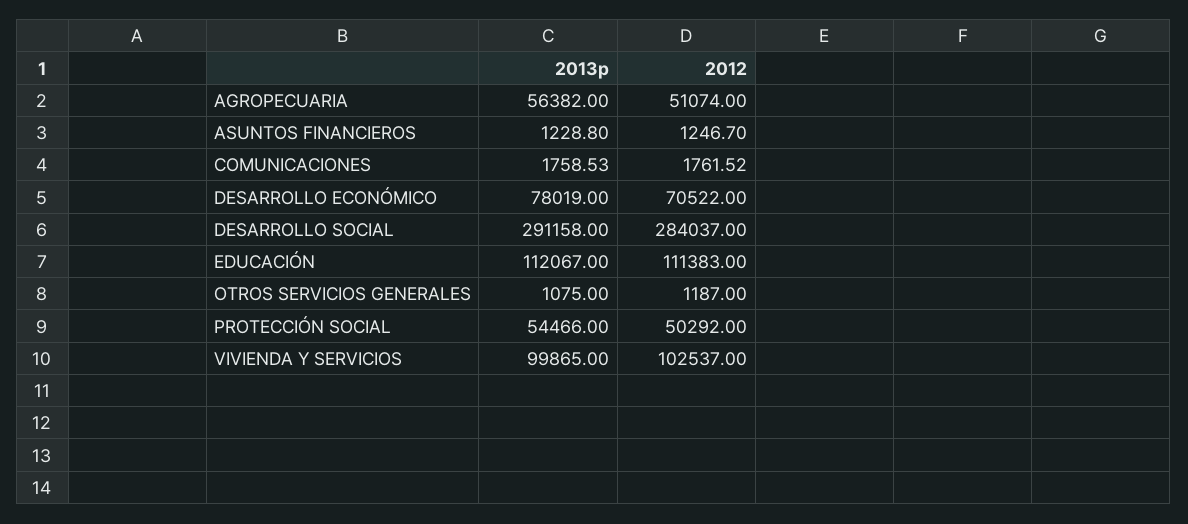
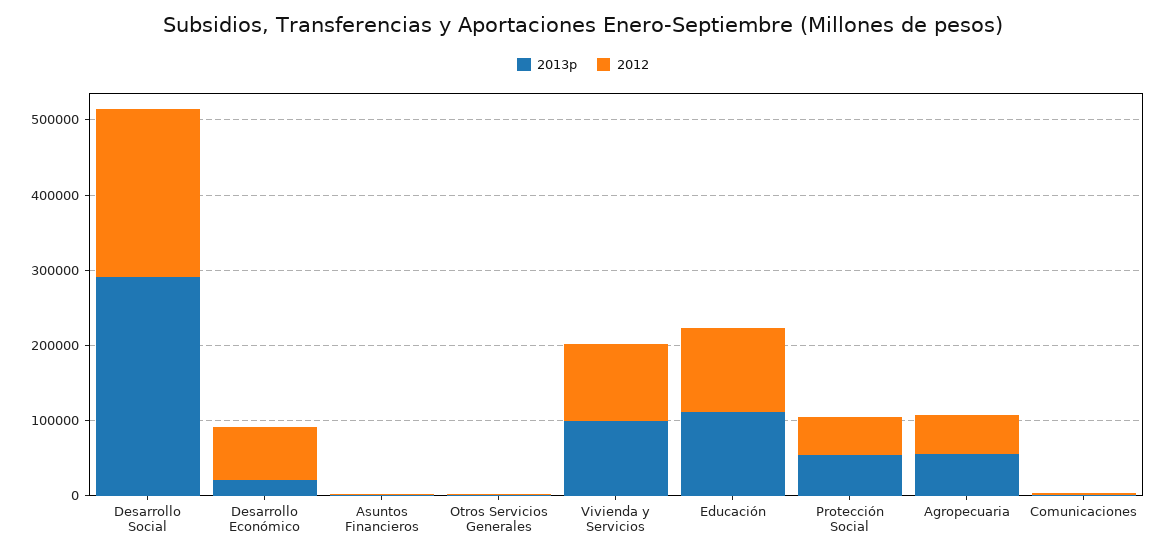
  {
    "2013p": {
      "AGROPECUARIA": 56382,
      "ASUNTOS FINANCIEROS": 1228.8,
      "COMUNICACIONES": 1758.53,
-     "DESARROLLO ECONÓMICO": 78019,
+     "DESARROLLO ECONÓMICO": 20000,
      "DESARROLLO SOCIAL": 291158,
      "EDUCACIÓN": 112067,
      "OTROS SERVICIOS GENERALES": 1075,
      "PROTECCIÓN SOCIAL": 54466,
      "VIVIENDA Y SERVICIOS": 99865
    },
    "2012": {
      "AGROPECUARIA": 51074,
      "ASUNTOS FINANCIEROS": 1246.7,
      "COMUNICACIONES": 1761.52,
      "DESARROLLO ECONÓMICO": 70522,
-     "DESARROLLO SOCIAL": 284037,
+     "DESARROLLO SOCIAL": 220000,
      "EDUCACIÓN": 111383,
      "OTROS SERVICIOS GENERALES": 1187,
      "PROTECCIÓN SOCIAL": 50292,
      "VIVIENDA Y SERVICIOS": 102537
    }
  }

